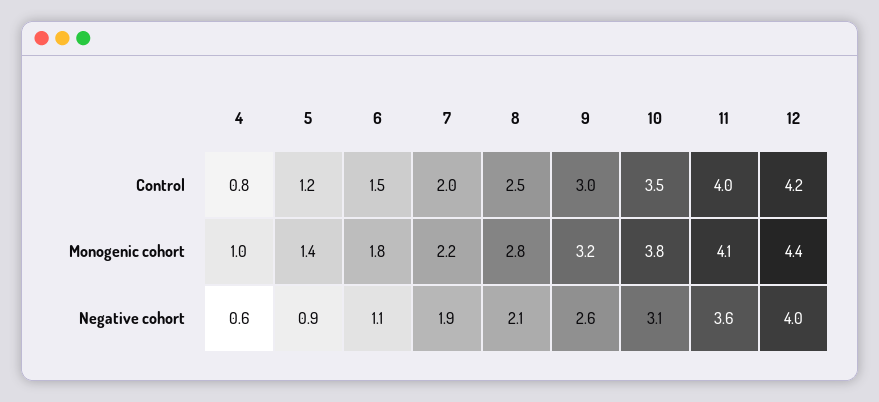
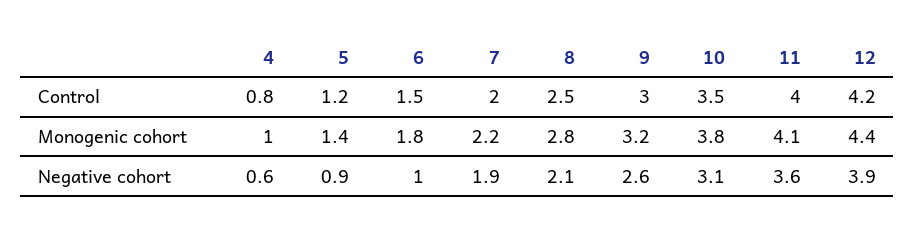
  {
    "4": {
      "Control": 0.8,
      "Monogenic cohort": 1,
      "Negative cohort": 0.6
    },
    "5": {
      "Control": 1.2,
      "Monogenic cohort": 1.4,
      "Negative cohort": 0.9
    },
    "6": {
      "Control": 1.5,
      "Monogenic cohort": 1.8,
-     "Negative cohort": 1.1
+     "Negative cohort": 1
    },
    "7": {
      "Control": 2,
      "Monogenic cohort": 2.2,
      "Negative cohort": 1.9
    },
    "8": {
      "Control": 2.5,
      "Monogenic cohort": 2.8,
      "Negative cohort": 2.1
    },
    "9": {
      "Control": 3,
      "Monogenic cohort": 3.2,
      "Negative cohort": 2.6
    },
    "10": {
      "Control": 3.5,
      "Monogenic cohort": 3.8,
      "Negative cohort": 3.1
    },
    "11": {
      "Control": 4,
      "Monogenic cohort": 4.1,
      "Negative cohort": 3.6
    },
    "12": {
      "Control": 4.2,
      "Monogenic cohort": 4.4,
-     "Negative cohort": 4
+     "Negative cohort": 3.9
    }
  }

